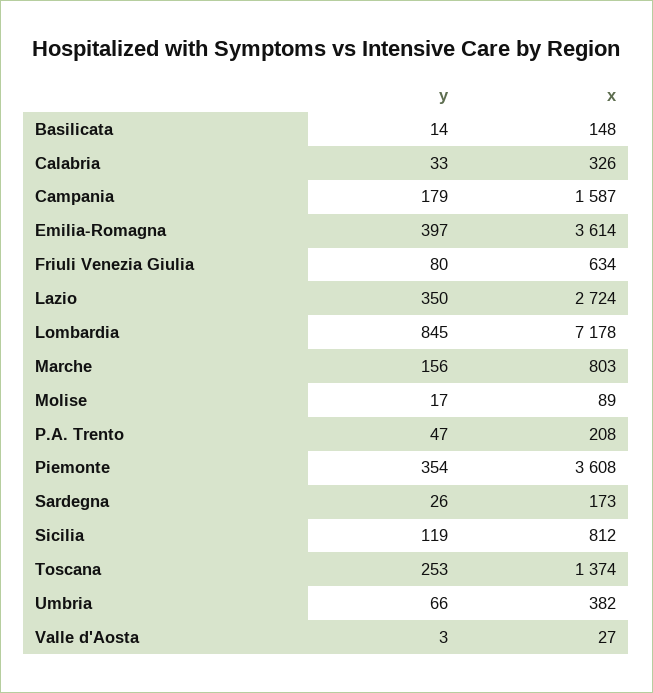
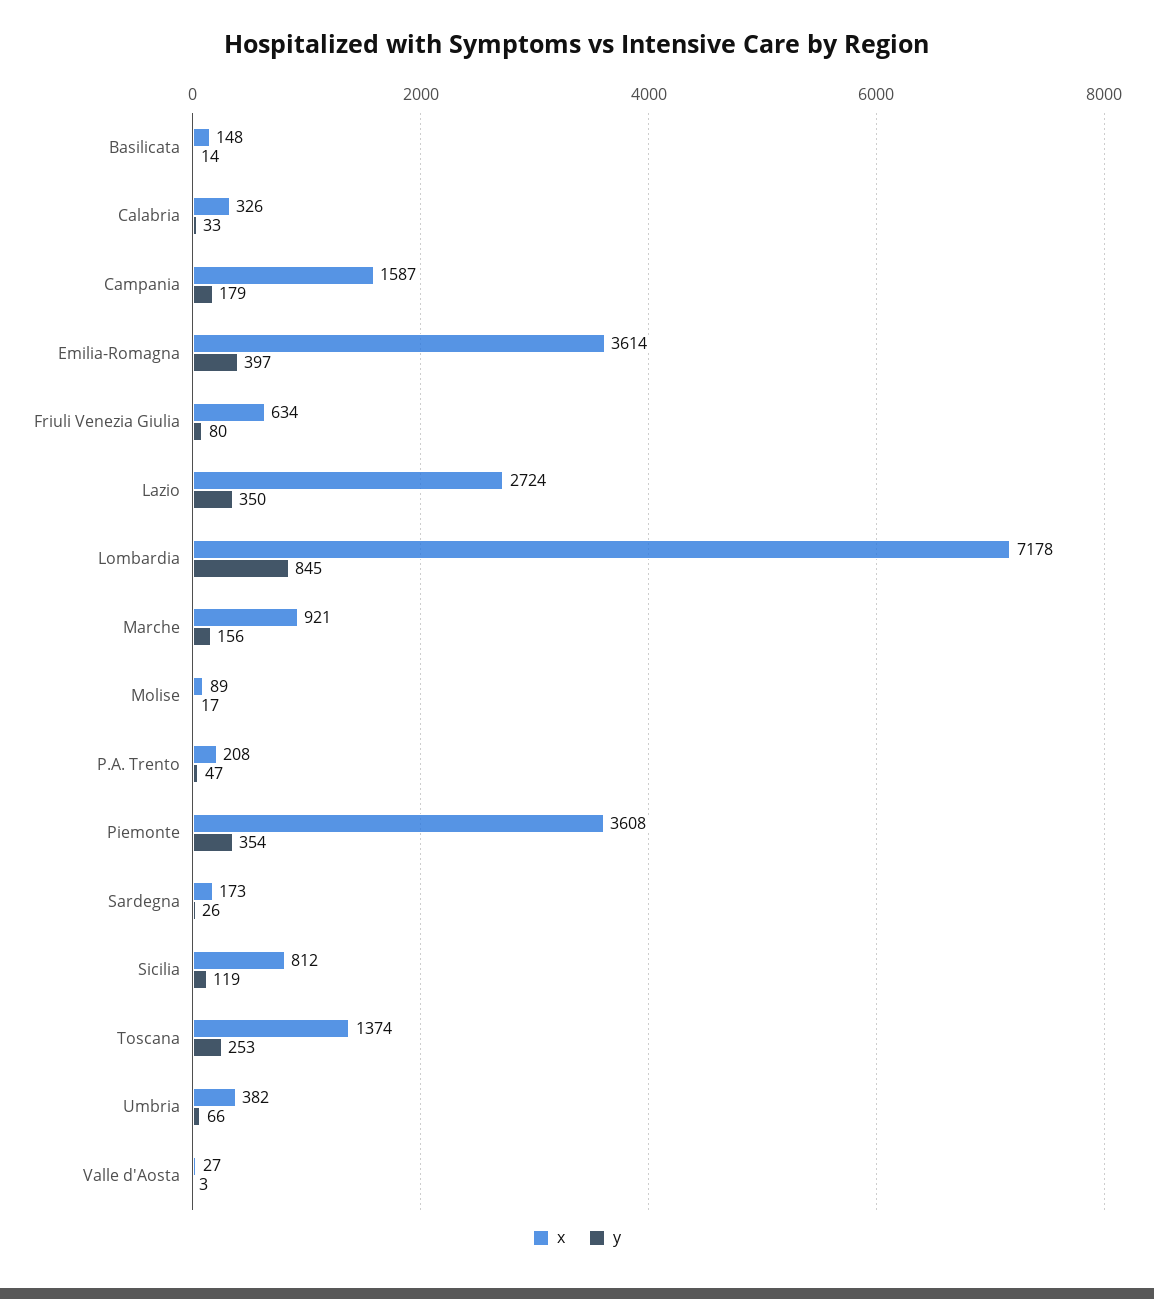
  {
    "y": {
      "Basilicata": 14,
      "Calabria": 33,
      "Campania": 179,
      "Emilia-Romagna": 397,
      "Friuli Venezia Giulia": 80,
      "Lazio": 350,
      "Lombardia": 845,
      "Marche": 156,
      "Molise": 17,
      "P.A. Trento": 47,
      "Piemonte": 354,
      "Sardegna": 26,
      "Sicilia": 119,
      "Toscana": 253,
      "Umbria": 66,
      "Valle d'Aosta": 3
    },
    "x": {
      "Basilicata": 148,
      "Calabria": 326,
      "Campania": 1587,
      "Emilia-Romagna": 3614,
      "Friuli Venezia Giulia": 634,
      "Lazio": 2724,
      "Lombardia": 7178,
-     "Marche": 803,
+     "Marche": 921,
      "Molise": 89,
      "P.A. Trento": 208,
      "Piemonte": 3608,
      "Sardegna": 173,
      "Sicilia": 812,
      "Toscana": 1374,
      "Umbria": 382,
      "Valle d'Aosta": 27
    }
  }

